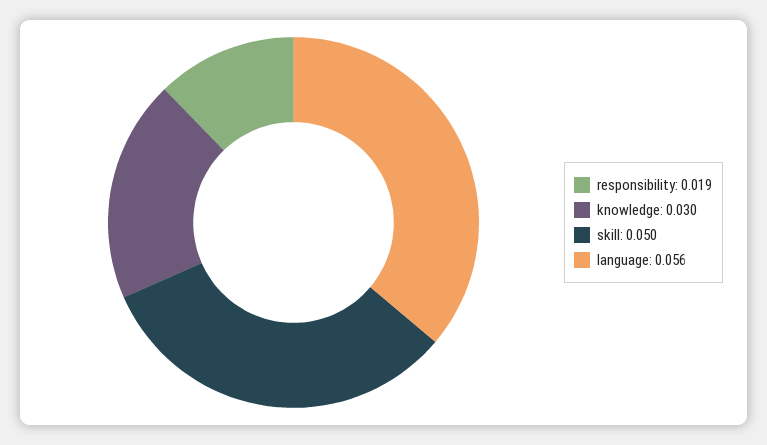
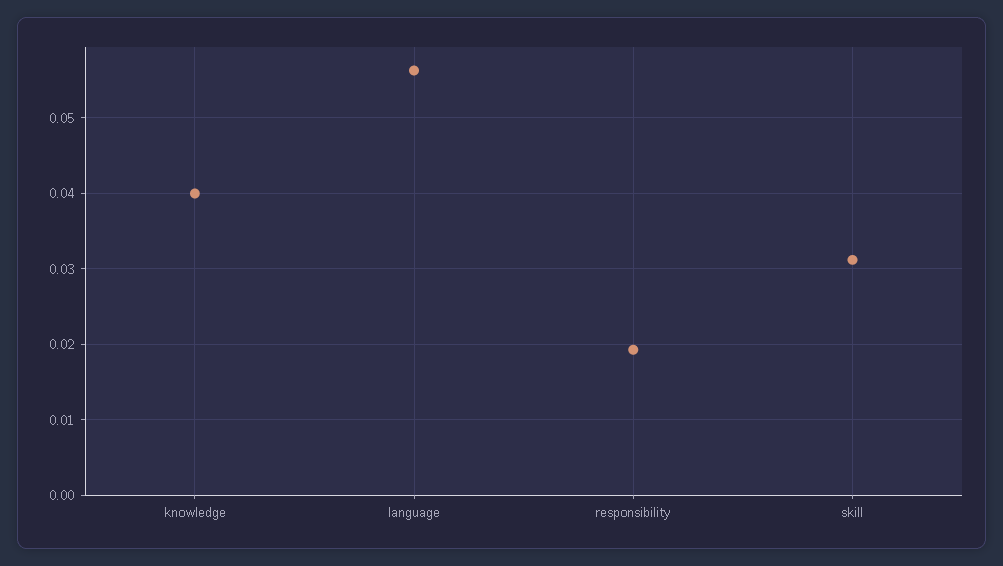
  {
    "responsibility": 0.019,
-   "knowledge": 0.03,
+   "knowledge": 0.04,
-   "skill": 0.05,
+   "skill": 0.031,
    "language": 0.056
  }

